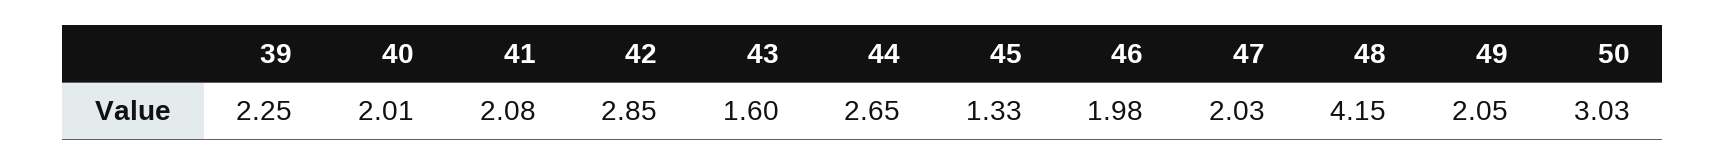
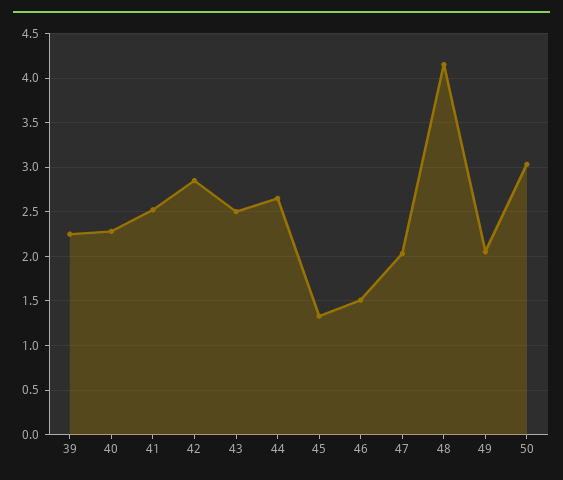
  {
    "39": 2.25,
-   "40": 2.01,
+   "40": 2.3,
-   "41": 2.08,
+   "41": 2.5,
    "42": 2.85,
-   "43": 1.6,
+   "43": 2.5,
    "44": 2.65,
    "45": 1.33,
-   "46": 1.98,
+   "46": 1.5,
    "47": 2.03,
    "48": 4.15,
    "49": 2.05,
    "50": 3.03
  }

